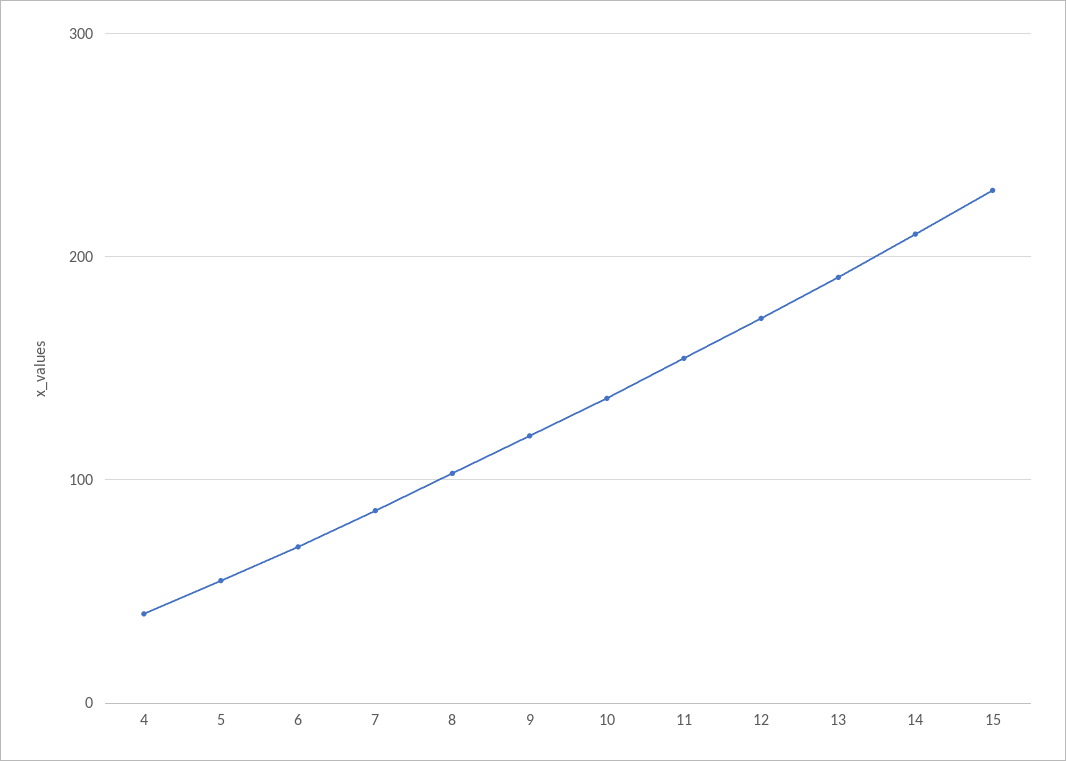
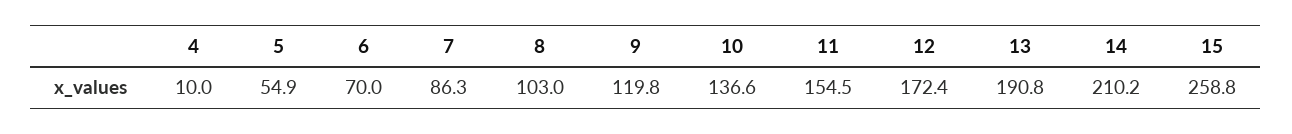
  {
-   "4": 40,
+   "4": 10,
    "5": 54.9,
    "6": 70,
    "7": 86.3,
    "8": 103,
    "9": 119.8,
    "10": 136.6,
    "11": 154.5,
    "12": 172.4,
    "13": 190.8,
    "14": 210.2,
-   "15": 230
+   "15": 258.8
  }

